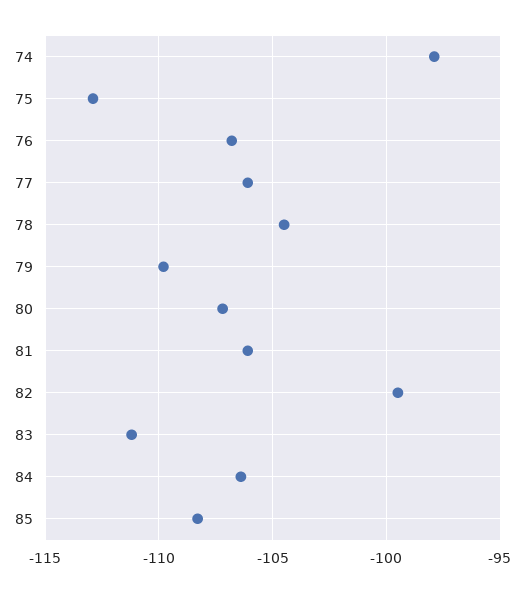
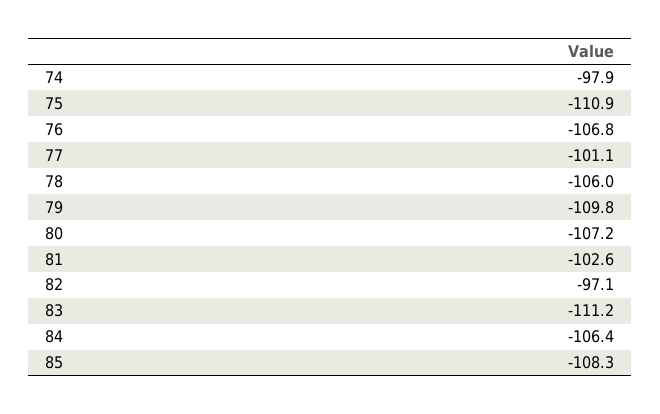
  {
    "74": -97.9,
-   "75": -113,
+   "75": -110.9,
    "76": -106.8,
-   "77": -106,
+   "77": -101.1,
-   "78": -104.5,
+   "78": -106,
    "79": -109.8,
    "80": -107.2,
-   "81": -106,
+   "81": -102.6,
-   "82": -99.5,
+   "82": -97.1,
    "83": -111.2,
    "84": -106.4,
    "85": -108.3
  }

